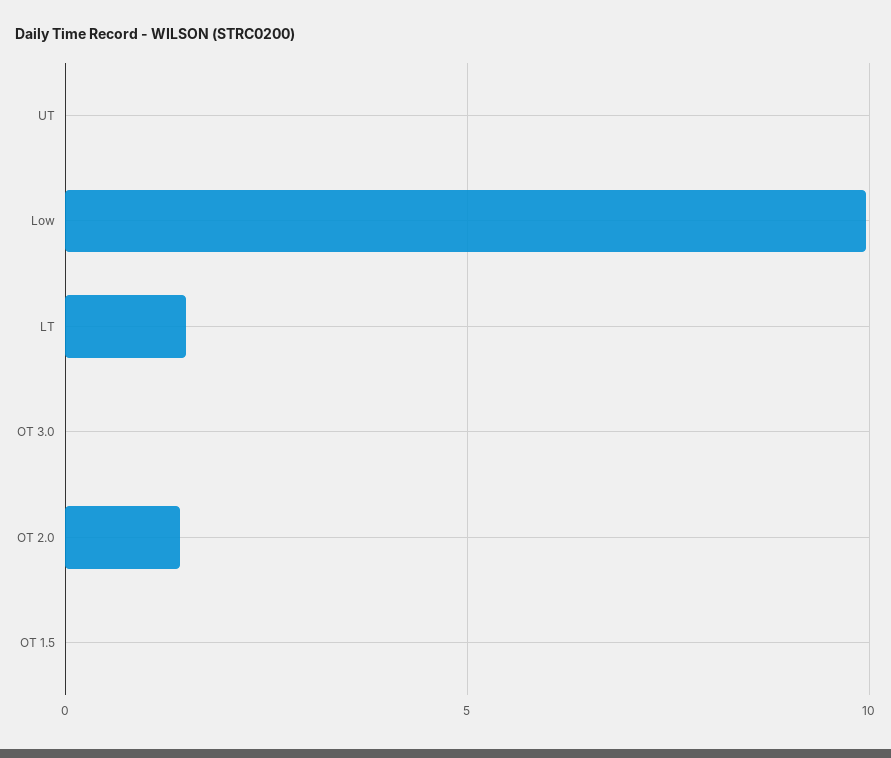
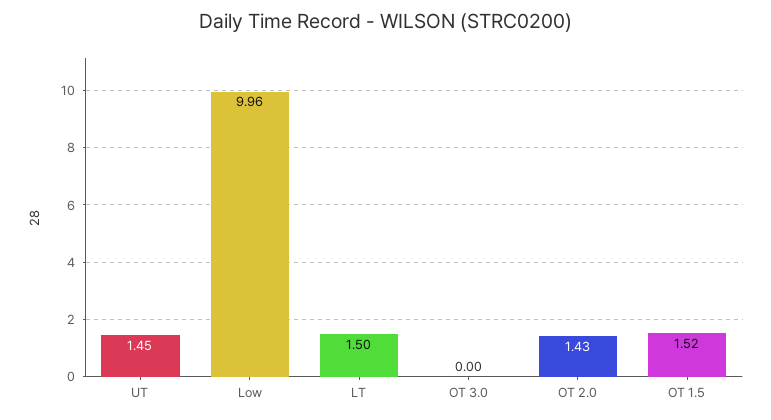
  {
-   "UT": 0,
+   "UT": 1.45,
    "Low": 9.96,
    "LT": 1.5,
    "OT 3.0": 0,
    "OT 2.0": 1.43,
-   "OT 1.5": 0
+   "OT 1.5": 1.52
  }

